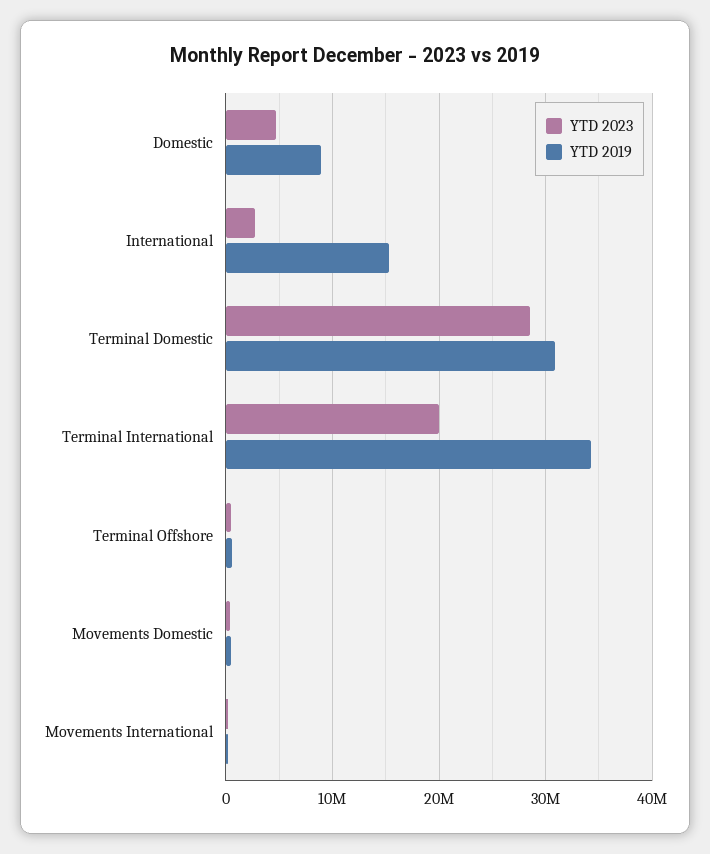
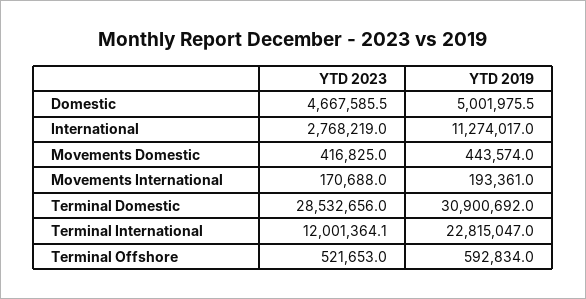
  {
    "YTD 2023": {
      "Domestic": 4667585.5,
      "International": 2768219,
      "Terminal Domestic": 28532656,
-     "Terminal International": 20000000,
+     "Terminal International": 12001364.1,
      "Terminal Offshore": 521653,
      "Movements Domestic": 416825,
      "Movements International": 170688
    },
    "YTD 2019": {
-     "Domestic": 9000000,
+     "Domestic": 5001975.5,
-     "International": 15000000,
+     "International": 11274017,
      "Terminal Domestic": 30900692,
-     "Terminal International": 34000000,
+     "Terminal International": 22815047,
      "Terminal Offshore": 592834,
      "Movements Domestic": 443574,
      "Movements International": 193361
    }
  }

